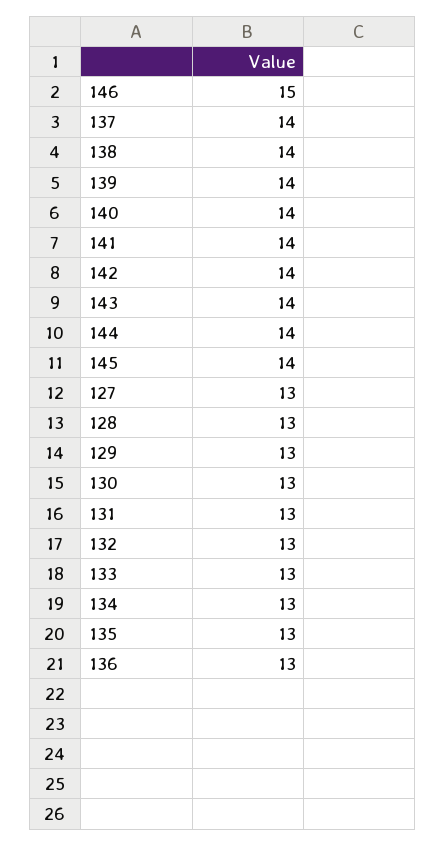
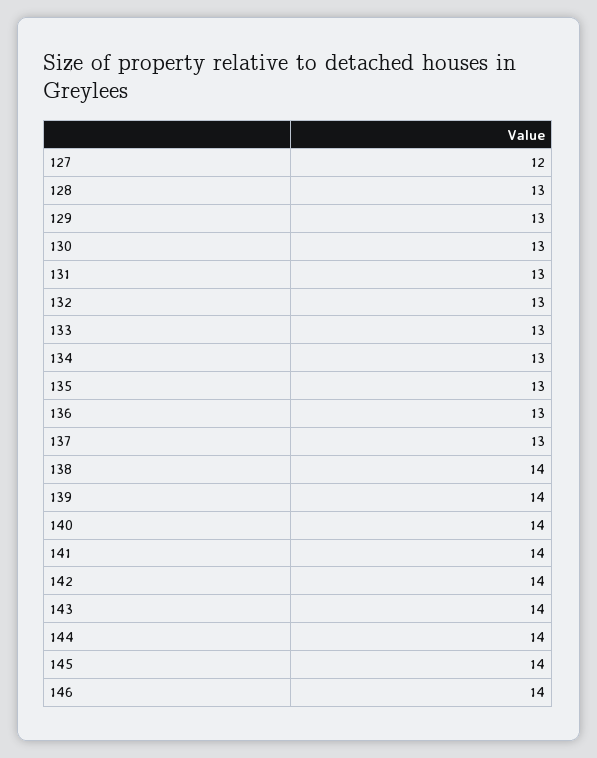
  {
-   "146": 15,
+   "146": 14,
-   "137": 14,
+   "137": 13,
    "138": 14,
    "139": 14,
    "140": 14,
    "141": 14,
    "142": 14,
    "143": 14,
    "144": 14,
    "145": 14,
-   "127": 13,
+   "127": 12,
    "128": 13,
    "129": 13,
    "130": 13,
    "131": 13,
    "132": 13,
    "133": 13,
    "134": 13,
    "135": 13,
    "136": 13
  }

